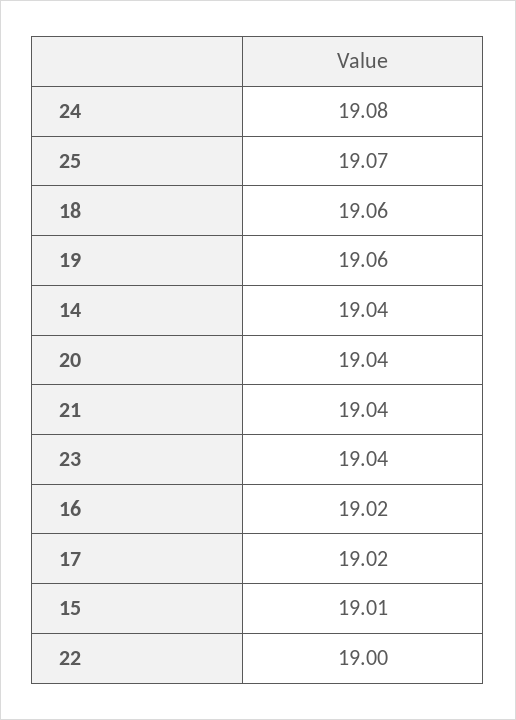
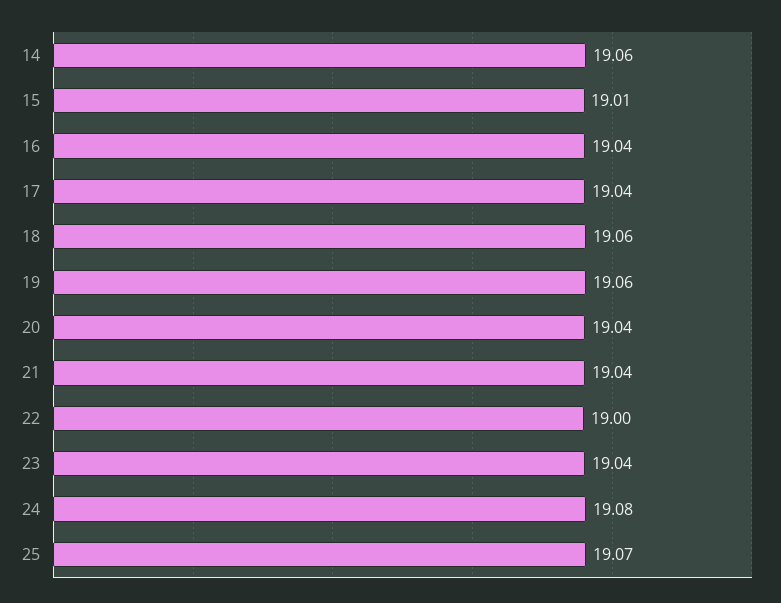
  {
    "24": 19.08,
    "25": 19.07,
    "18": 19.06,
    "19": 19.06,
-   "14": 19.04,
+   "14": 19.06,
    "20": 19.04,
    "21": 19.04,
    "23": 19.04,
-   "16": 19.02,
+   "16": 19.04,
-   "17": 19.02,
+   "17": 19.04,
    "15": 19.01,
    "22": 19
  }

